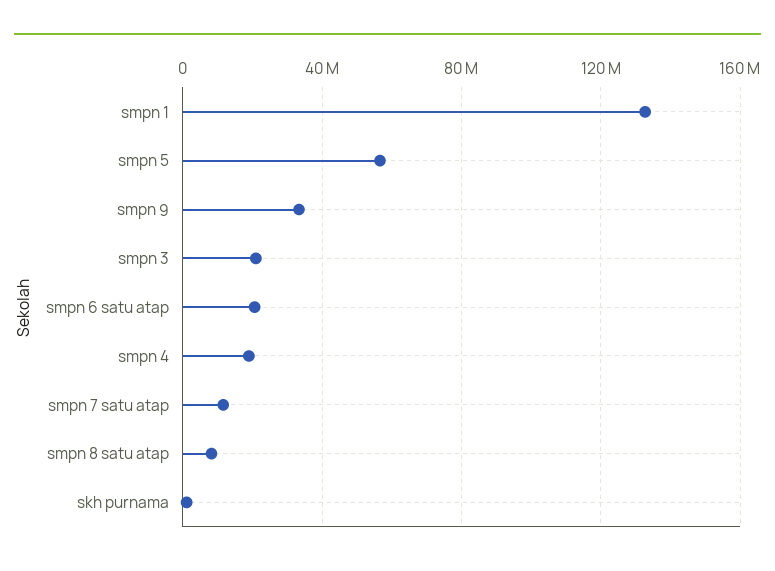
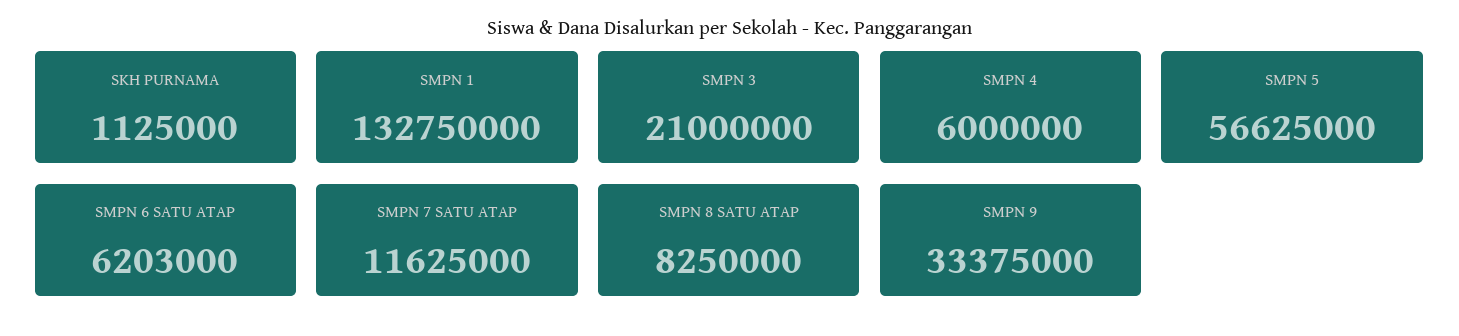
  {
    "smpn 1": 132750000,
    "smpn 5": 56625000,
    "smpn 9": 33375000,
    "smpn 3": 21000000,
-   "smpn 6 satu atap": 20000000,
+   "smpn 6 satu atap": 6203000,
-   "smpn 4": 20000000,
+   "smpn 4": 6000000,
    "smpn 7 satu atap": 11625000,
    "smpn 8 satu atap": 8250000,
    "skh purnama": 1125000
  }

